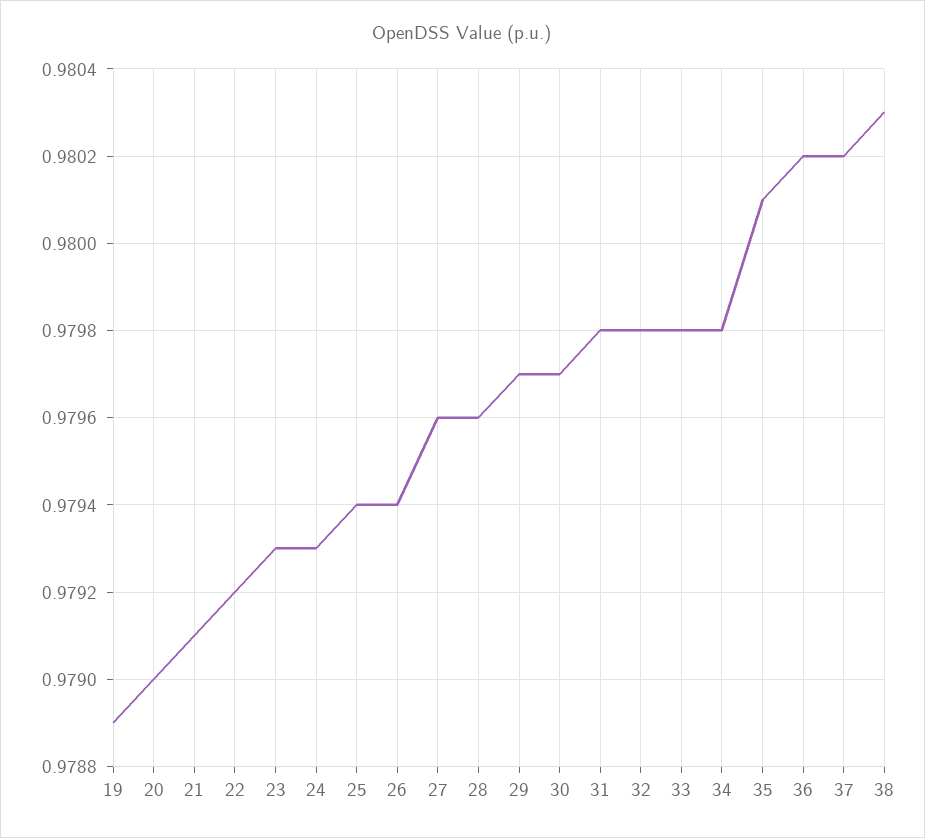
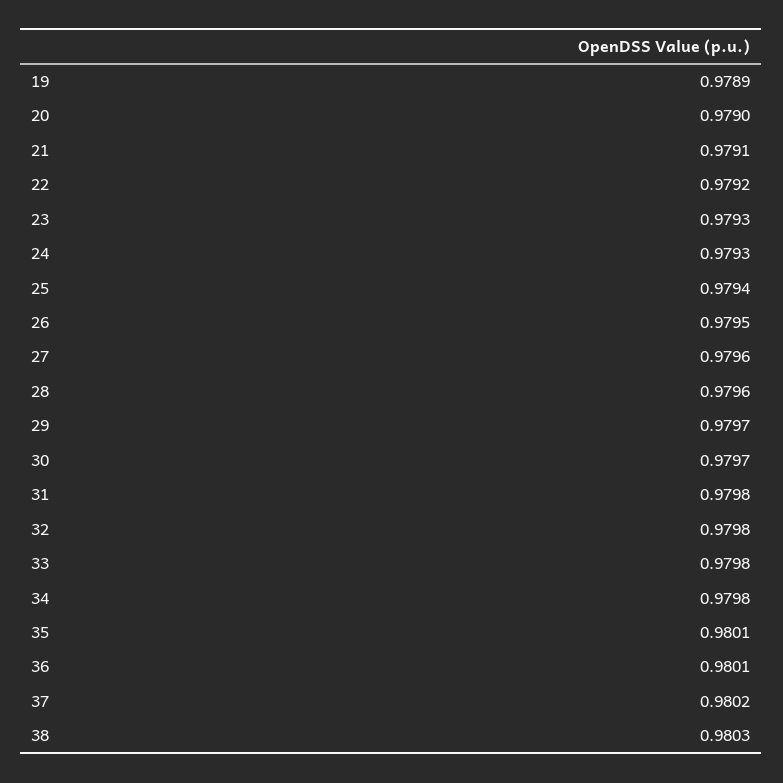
  {
    "19": 0.9789,
    "20": 0.979,
    "21": 0.9791,
    "22": 0.9792,
    "23": 0.9793,
    "24": 0.9793,
    "25": 0.9794,
-   "26": 0.9794,
+   "26": 0.9795,
    "27": 0.9796,
    "28": 0.9796,
    "29": 0.9797,
    "30": 0.9797,
    "31": 0.9798,
    "32": 0.9798,
    "33": 0.9798,
    "34": 0.9798,
    "35": 0.9801,
-   "36": 0.9802,
+   "36": 0.9801,
    "37": 0.9802,
    "38": 0.9803
  }

